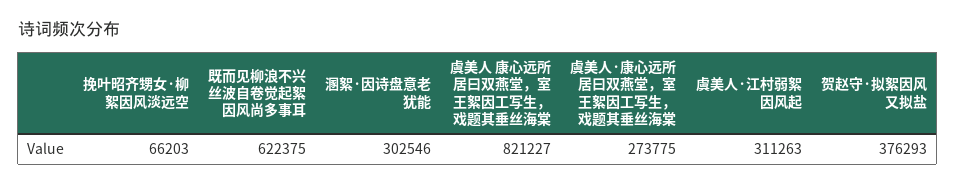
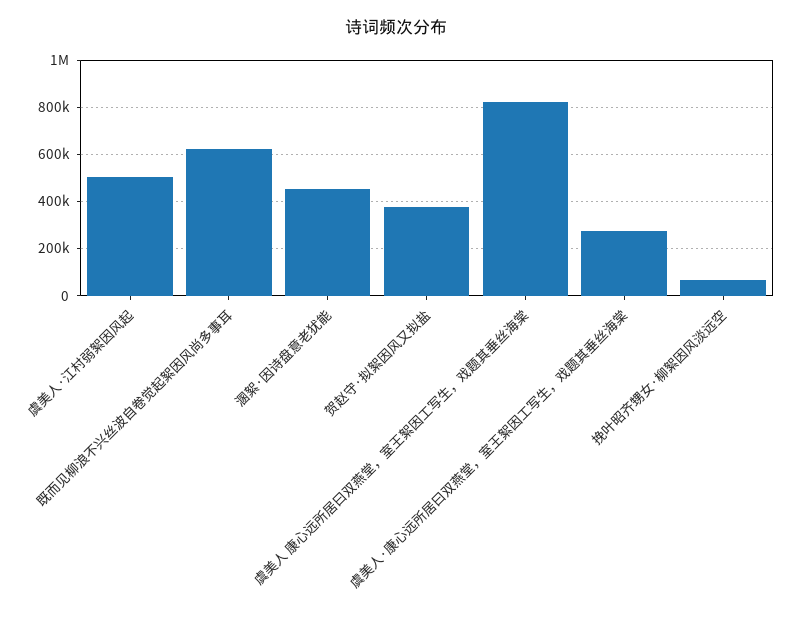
  {
    "挽叶昭齐甥女·柳絮因风淡远空": 66203,
    "既而见柳浪不兴丝波自卷觉起絮因风尚多事耳": 622375,
-   "溷絮·因诗盘意老犹能": 302546,
+   "溷絮·因诗盘意老犹能": 450000,
    "虞美人 康心远所居曰双燕堂，室王絮因工写生，戏题其垂丝海棠": 821227,
    "虞美人·康心远所居曰双燕堂，室王絮因工写生，戏题其垂丝海棠": 273775,
-   "虞美人·江村弱絮因风起": 311263,
+   "虞美人·江村弱絮因风起": 500000,
    "贺赵守·拟絮因风又拟盐": 376293
  }

